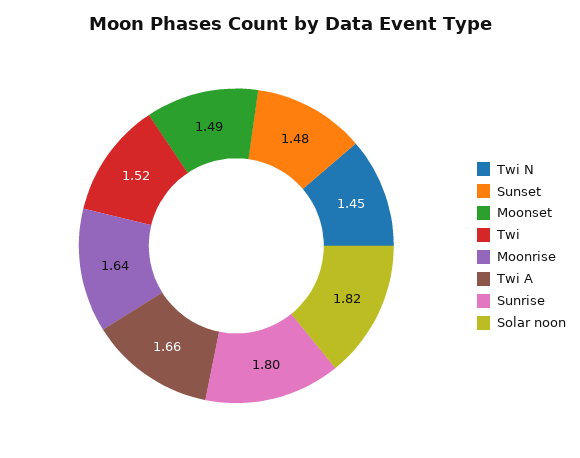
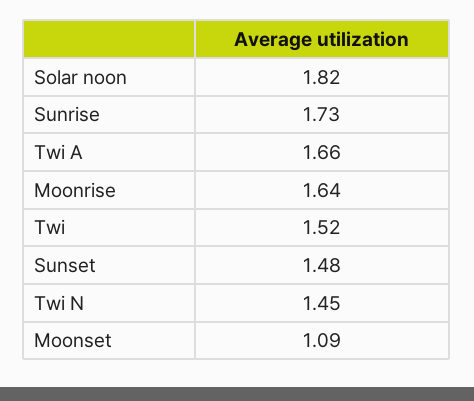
  {
    "Twi N": 1.45,
    "Sunset": 1.48,
-   "Moonset": 1.49,
+   "Moonset": 1.09,
    "Twi": 1.52,
    "Moonrise": 1.64,
    "Twi A": 1.66,
-   "Sunrise": 1.8,
+   "Sunrise": 1.73,
    "Solar noon": 1.82
  }

